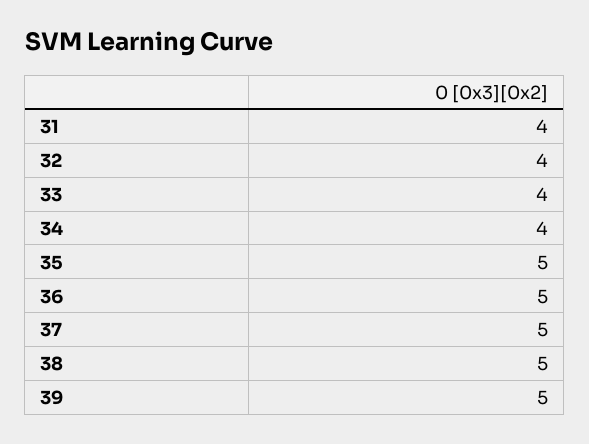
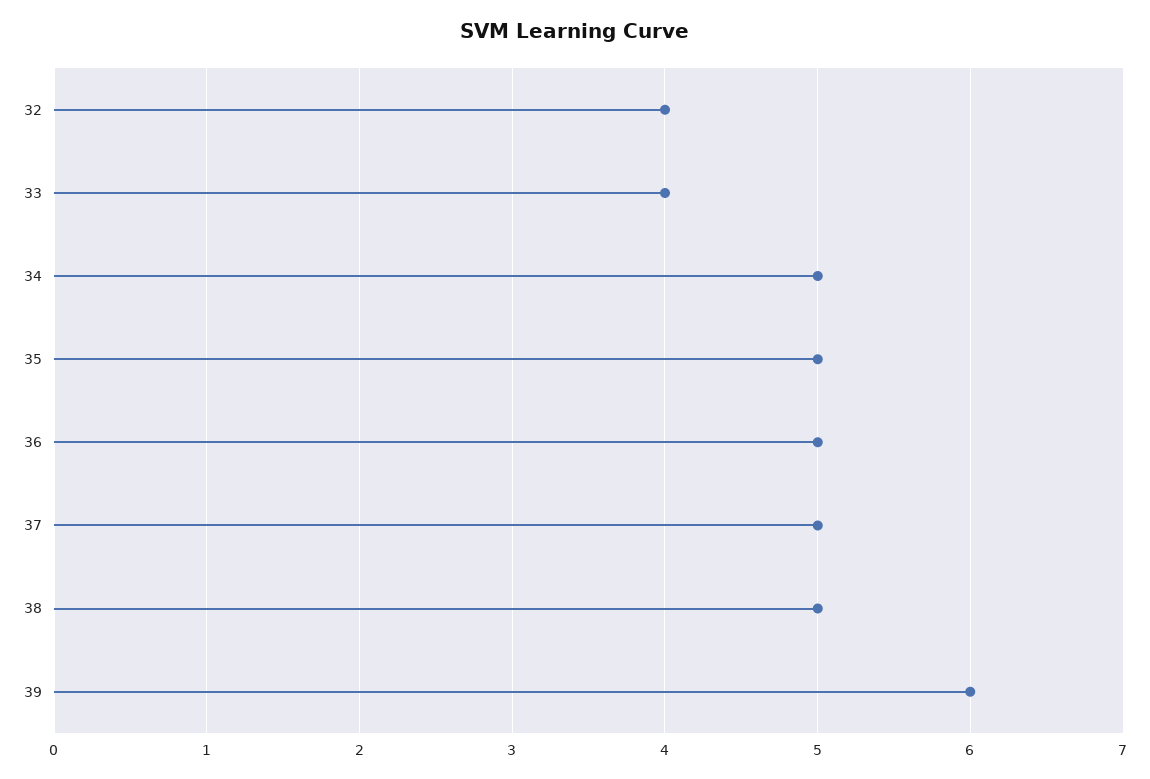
  {
-   "31": 4,
    "32": 4,
    "33": 4,
-   "34": 4,
+   "34": 5,
    "35": 5,
    "36": 5,
    "37": 5,
    "38": 5,
-   "39": 5
+   "39": 6
  }

